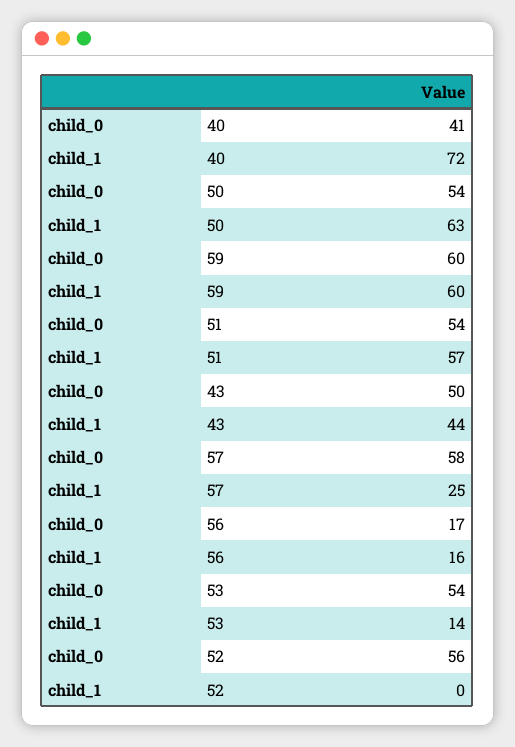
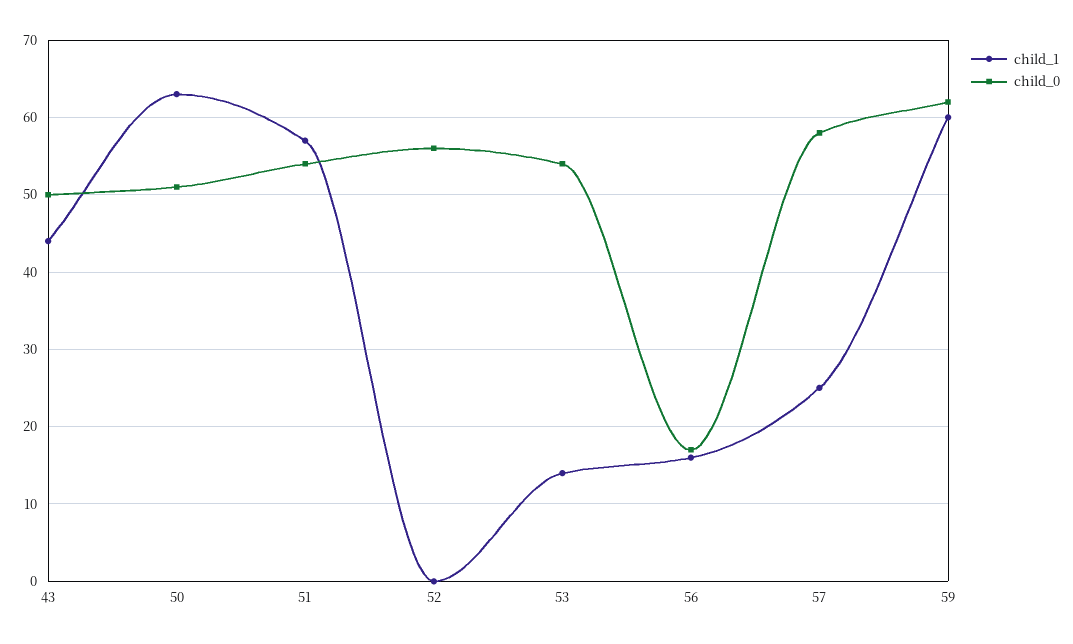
  {
    "child_0": {
-     "40": 41,
-     "50": 54,
+     "50": 51,
-     "59": 60,
+     "59": 62,
      "51": 54,
      "43": 50,
      "57": 58,
      "56": 17,
      "53": 54,
      "52": 56
    },
    "child_1": {
-     "40": 72,
      "50": 63,
      "59": 60,
      "51": 57,
      "43": 44,
      "57": 25,
      "56": 16,
      "53": 14,
      "52": 0
    }
  }

